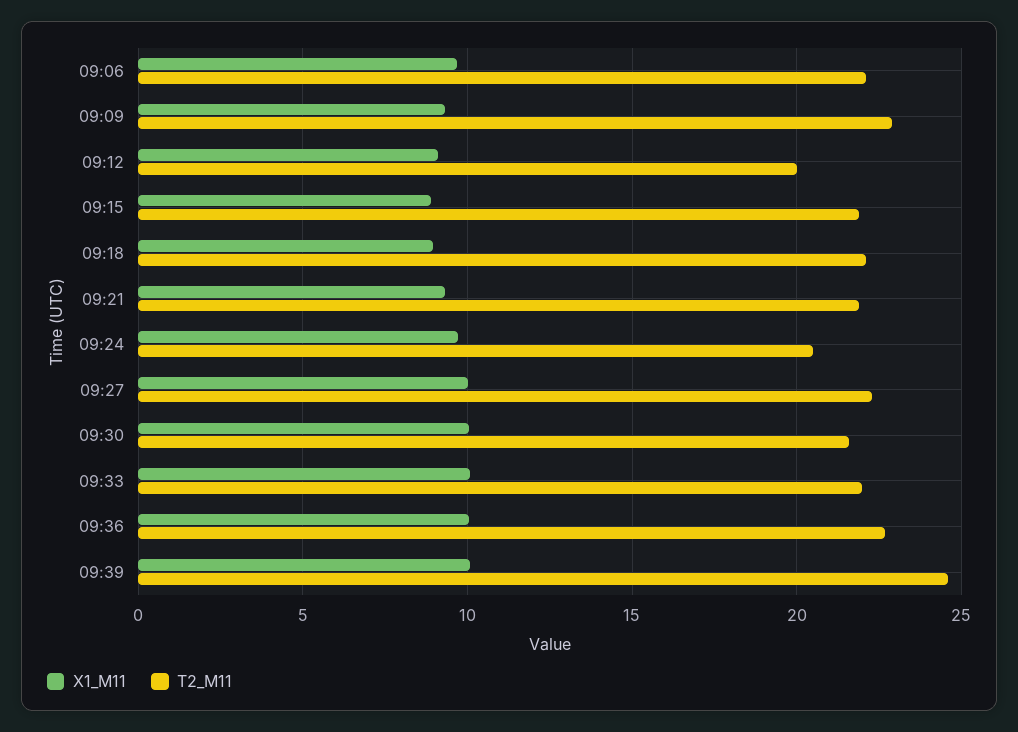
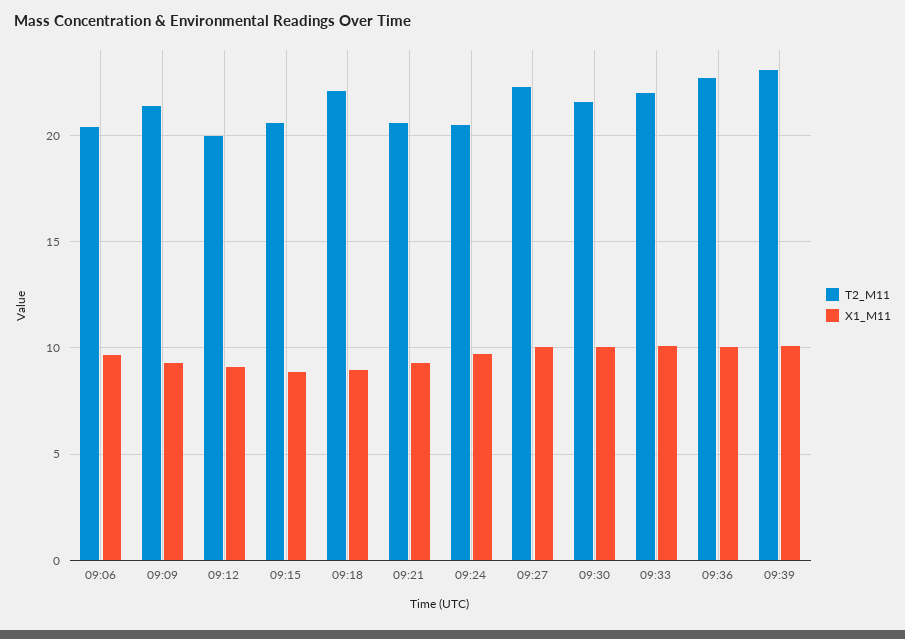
  {
    "X1_M11": {
      "09:06": 9.5,
      "09:09": 9.5,
      "09:12": 9,
      "09:15": 9,
      "09:18": 9,
      "09:21": 9.5,
      "09:24": 9.5,
      "09:27": 10,
      "09:30": 10,
      "09:33": 10,
      "09:36": 10,
      "09:39": 10
    },
    "T2_M11": {
-     "09:06": 22,
+     "09:06": 20.5,
-     "09:09": 23,
+     "09:09": 21.5,
      "09:12": 20,
-     "09:15": 22,
+     "09:15": 20.5,
      "09:18": 22,
-     "09:21": 22,
+     "09:21": 20.5,
      "09:24": 20.5,
      "09:27": 22.5,
      "09:30": 21.5,
      "09:33": 22,
      "09:36": 22.5,
-     "09:39": 24.5
+     "09:39": 23
    }
  }

